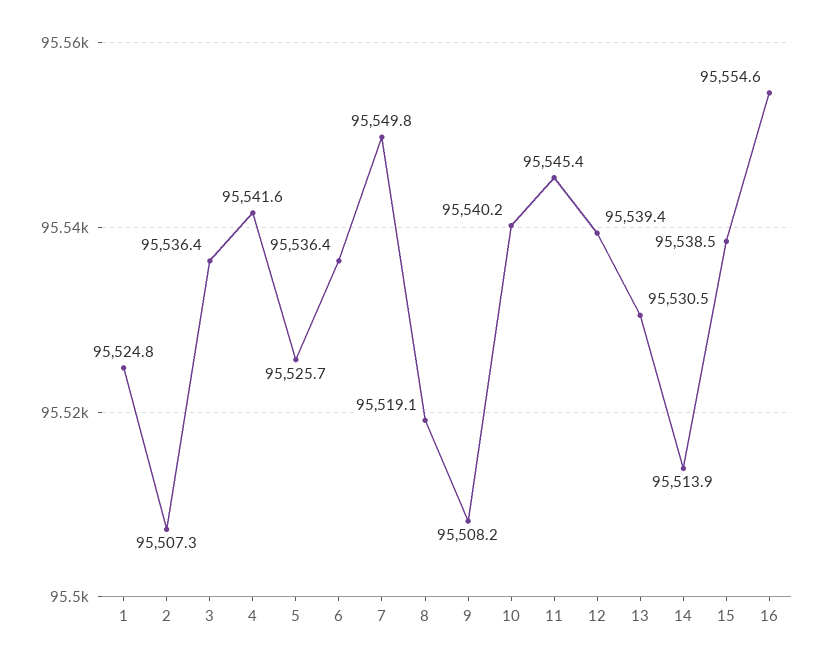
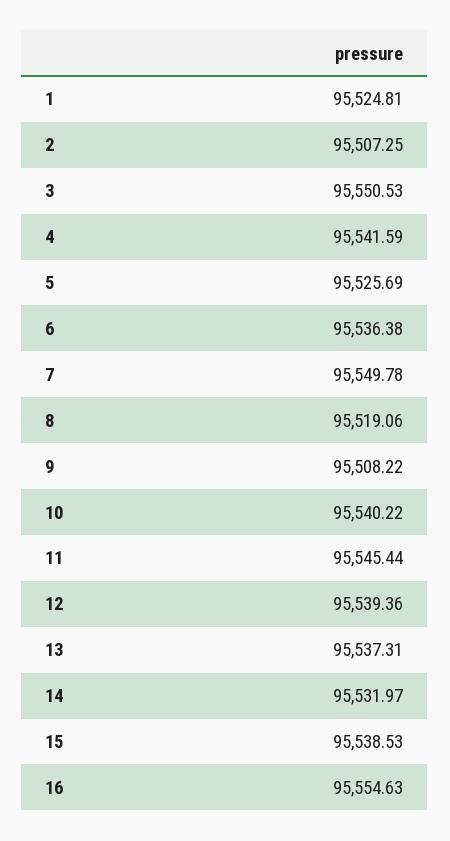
  {
    "1": 95524.81,
    "2": 95507.25,
-   "3": 95536.4,
+   "3": 95550.53,
    "4": 95541.59,
    "5": 95525.69,
    "6": 95536.38,
    "7": 95549.78,
    "8": 95519.06,
    "9": 95508.22,
    "10": 95540.22,
    "11": 95545.44,
    "12": 95539.36,
-   "13": 95530.5,
+   "13": 95537.31,
-   "14": 95513.9,
+   "14": 95531.97,
    "15": 95538.53,
    "16": 95554.63
  }

